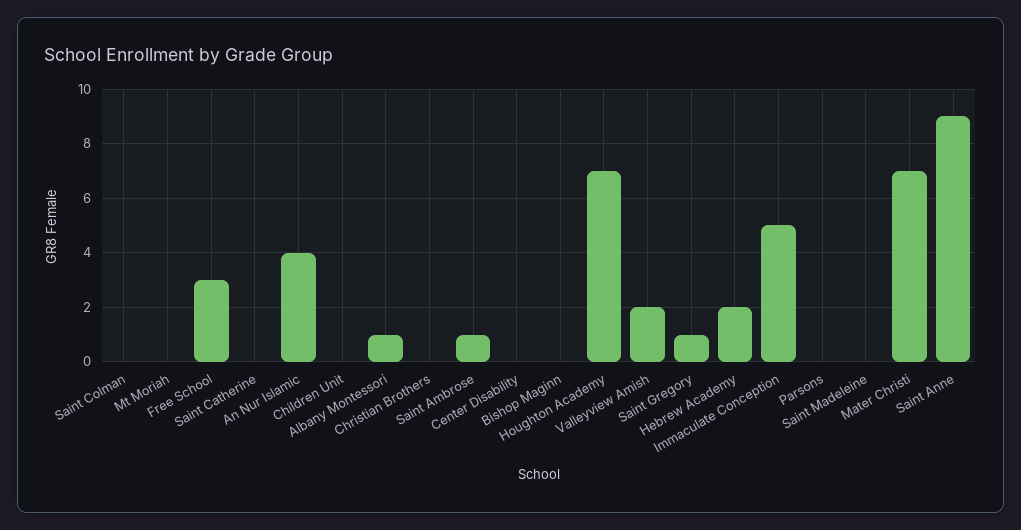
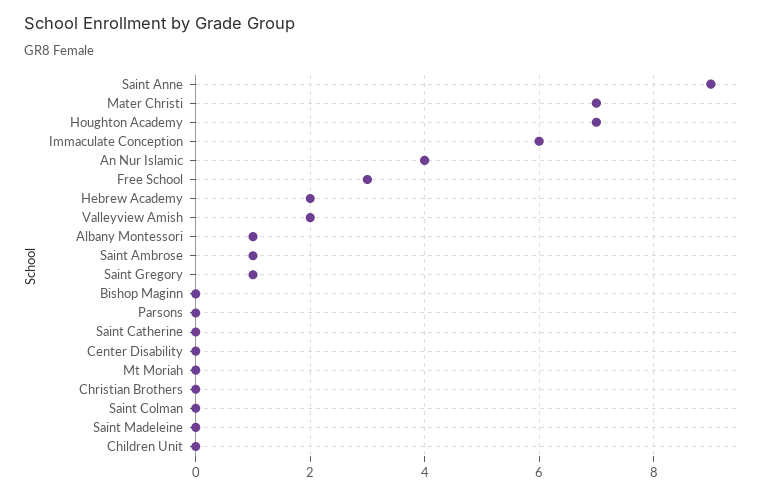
  {
    "Saint Colman": 0,
    "Mt Moriah": 0,
    "Free School": 3,
    "Saint Catherine": 0,
    "An Nur Islamic": 4,
    "Children Unit": 0,
    "Albany Montessori": 1,
    "Christian Brothers": 0,
    "Saint Ambrose": 1,
    "Center Disability": 0,
    "Bishop Maginn": 0,
    "Houghton Academy": 7,
    "Valleyview Amish": 2,
    "Saint Gregory": 1,
    "Hebrew Academy": 2,
-   "Immaculate Conception": 5,
+   "Immaculate Conception": 6,
    "Parsons": 0,
    "Saint Madeleine": 0,
    "Mater Christi": 7,
    "Saint Anne": 9
  }

